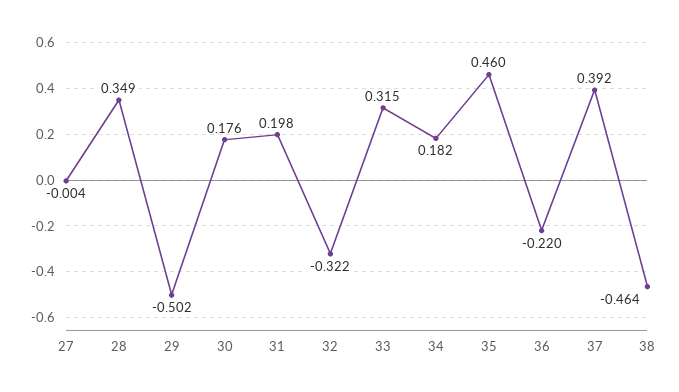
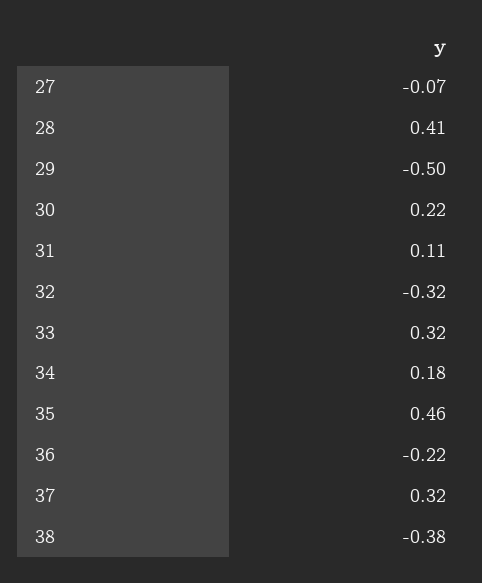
  {
-   "27": -0.004,
+   "27": -0.07,
-   "28": 0.349,
+   "28": 0.41,
    "29": -0.502,
-   "30": 0.176,
+   "30": 0.22,
-   "31": 0.198,
+   "31": 0.11,
    "32": -0.322,
    "33": 0.315,
    "34": 0.182,
    "35": 0.46,
    "36": -0.22,
-   "37": 0.392,
+   "37": 0.32,
-   "38": -0.464
+   "38": -0.38
  }

